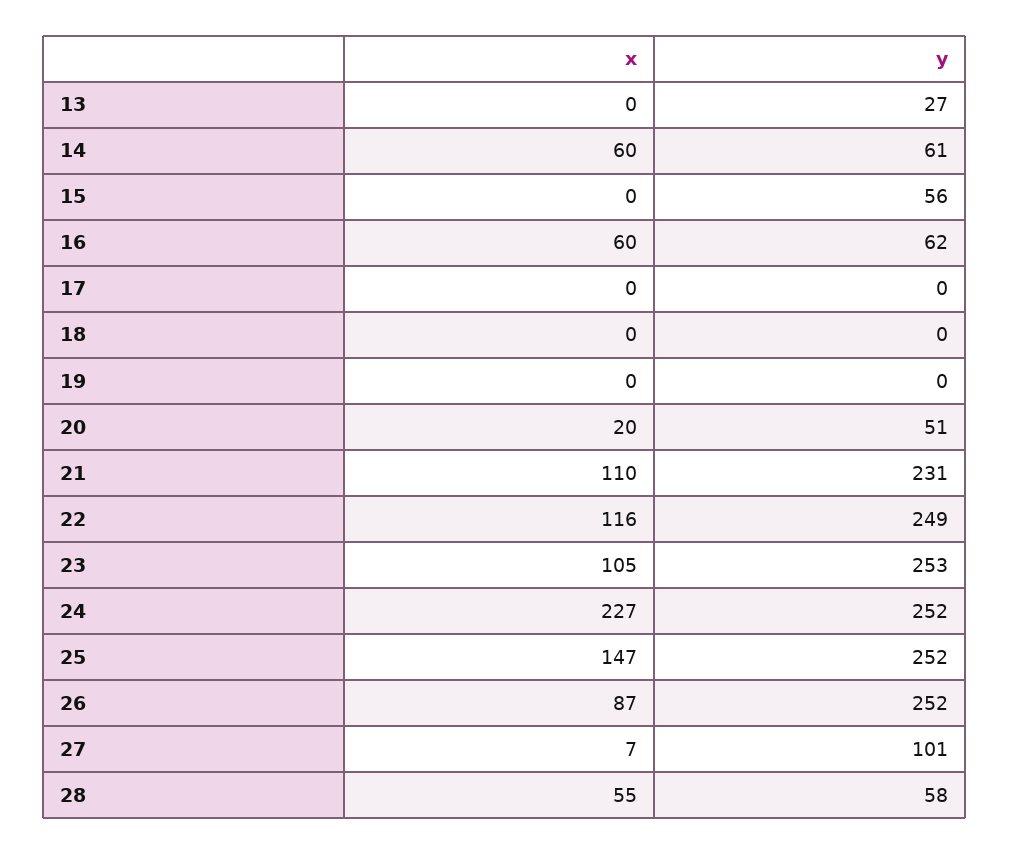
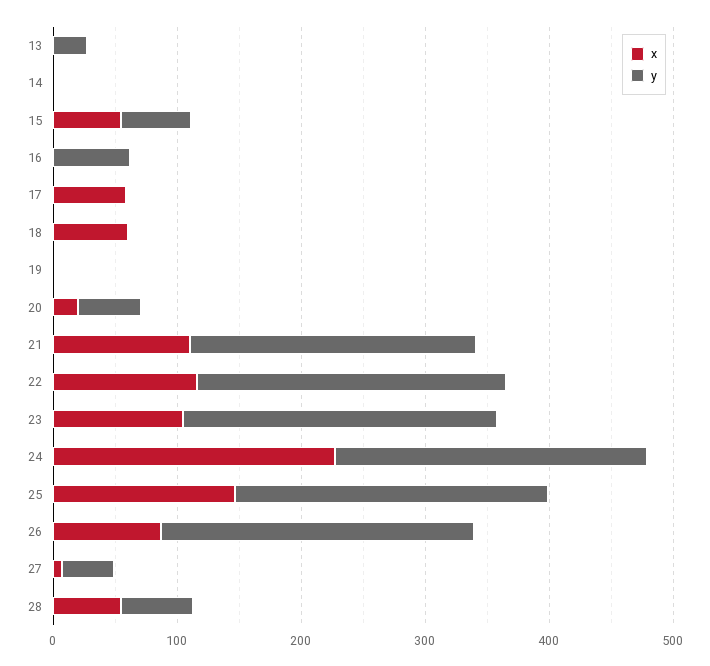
  {
    "x": {
      "13": 0,
-     "14": 60,
+     "14": 0,
-     "15": 0,
+     "15": 60,
-     "16": 60,
+     "16": 0,
-     "17": 0,
+     "17": 60,
-     "18": 0,
+     "18": 60,
      "19": 0,
      "20": 20,
      "21": 110,
      "22": 116,
      "23": 105,
      "24": 227,
      "25": 147,
      "26": 87,
      "27": 7,
      "28": 55
    },
    "y": {
      "13": 27,
-     "14": 61,
+     "14": 0,
      "15": 56,
      "16": 62,
      "17": 0,
      "18": 0,
      "19": 0,
      "20": 51,
      "21": 231,
      "22": 249,
      "23": 253,
      "24": 252,
      "25": 252,
      "26": 252,
-     "27": 101,
+     "27": 40,
      "28": 58
    }
  }

